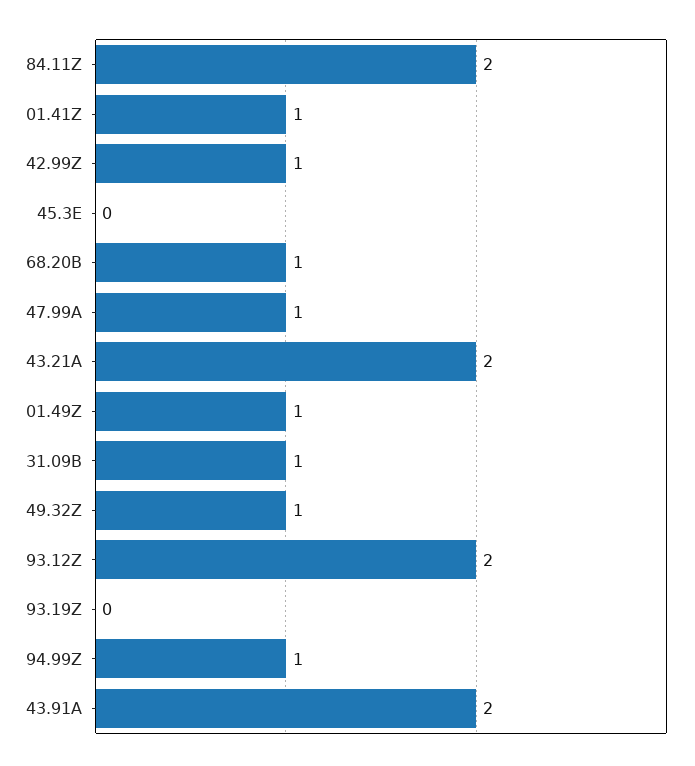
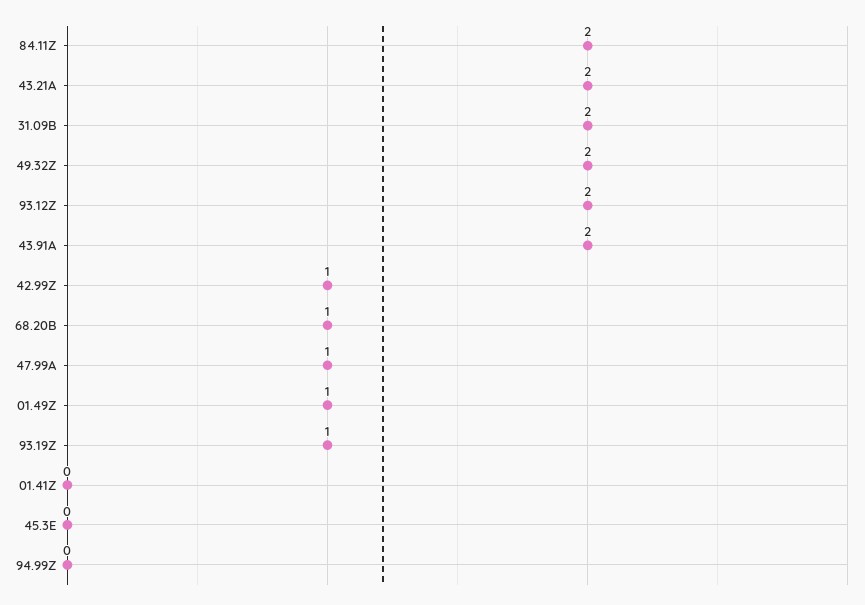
  {
    "84.11Z": 2,
-   "01.41Z": 1,
+   "01.41Z": 0,
    "42.99Z": 1,
    "45.3E": 0,
    "68.20B": 1,
    "47.99A": 1,
    "43.21A": 2,
    "01.49Z": 1,
-   "31.09B": 1,
+   "31.09B": 2,
-   "49.32Z": 1,
+   "49.32Z": 2,
    "93.12Z": 2,
-   "93.19Z": 0,
+   "93.19Z": 1,
-   "94.99Z": 1,
+   "94.99Z": 0,
    "43.91A": 2
  }

